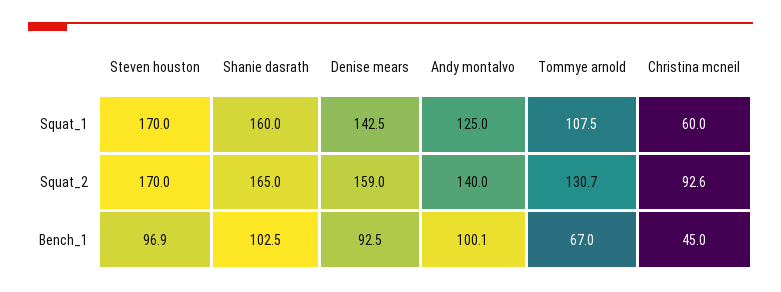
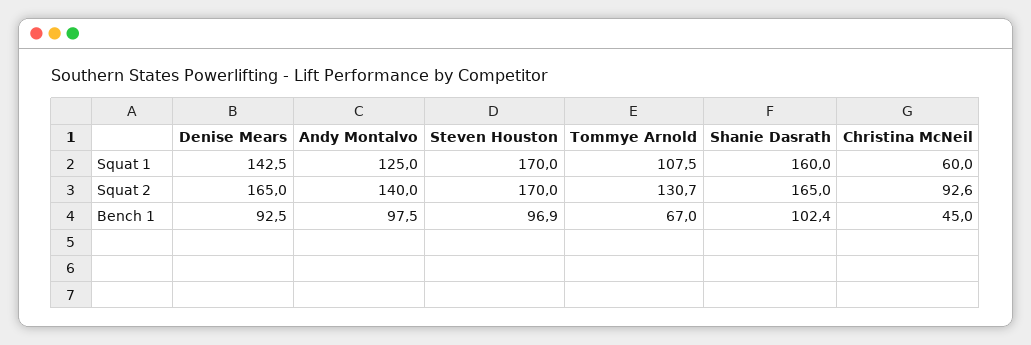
  {
    "Steven houston": {
      "Squat_1": 170,
      "Squat_2": 170,
      "Bench_1": 96.9
    },
    "Shanie dasrath": {
      "Squat_1": 160,
      "Squat_2": 165,
-     "Bench_1": 102.5
+     "Bench_1": 102.4
    },
    "Denise mears": {
      "Squat_1": 142.5,
-     "Squat_2": 159,
+     "Squat_2": 165,
      "Bench_1": 92.5
    },
    "Andy montalvo": {
      "Squat_1": 125,
      "Squat_2": 140,
-     "Bench_1": 100.1
+     "Bench_1": 97.5
    },
    "Tommye arnold": {
      "Squat_1": 107.5,
      "Squat_2": 130.7,
      "Bench_1": 67
    },
    "Christina mcneil": {
      "Squat_1": 60,
      "Squat_2": 92.6,
      "Bench_1": 45
    }
  }

